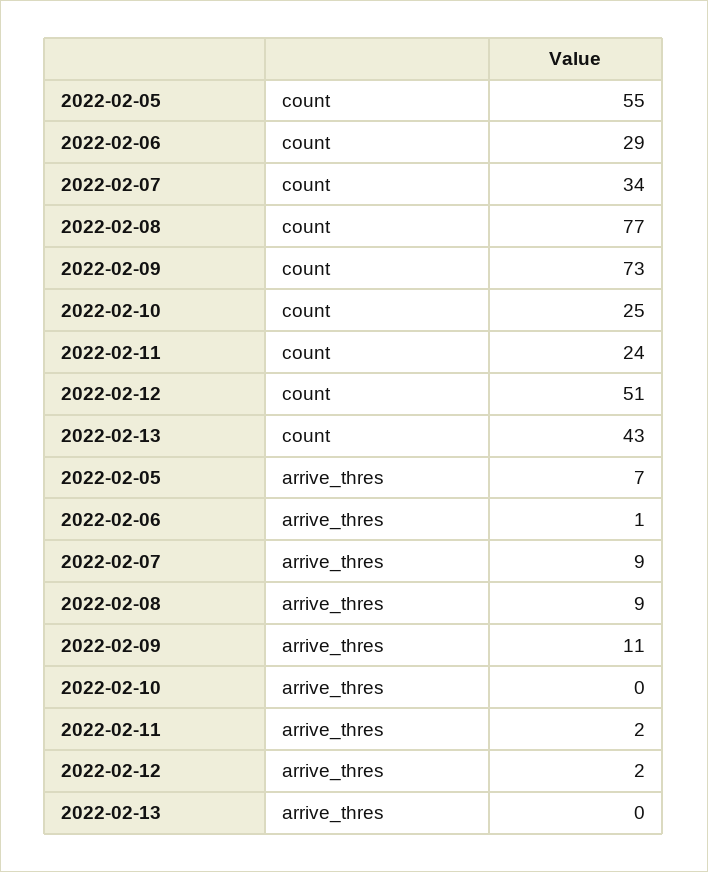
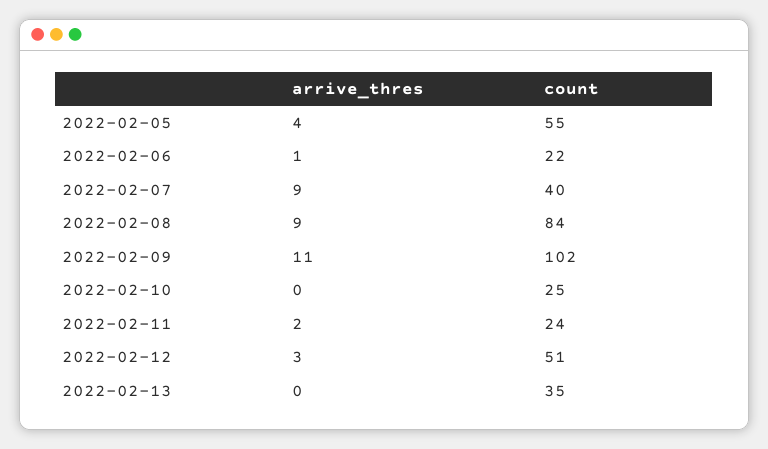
  {
    "2022-02-05": {
      "count": 55,
-     "arrive_thres": 7
+     "arrive_thres": 4
    },
    "2022-02-06": {
-     "count": 29,
+     "count": 22,
      "arrive_thres": 1
    },
    "2022-02-07": {
-     "count": 34,
+     "count": 40,
      "arrive_thres": 9
    },
    "2022-02-08": {
-     "count": 77,
+     "count": 84,
      "arrive_thres": 9
    },
    "2022-02-09": {
-     "count": 73,
+     "count": 102,
      "arrive_thres": 11
    },
    "2022-02-10": {
      "count": 25,
      "arrive_thres": 0
    },
    "2022-02-11": {
      "count": 24,
      "arrive_thres": 2
    },
    "2022-02-12": {
      "count": 51,
-     "arrive_thres": 2
+     "arrive_thres": 3
    },
    "2022-02-13": {
-     "count": 43,
+     "count": 35,
      "arrive_thres": 0
    }
  }

